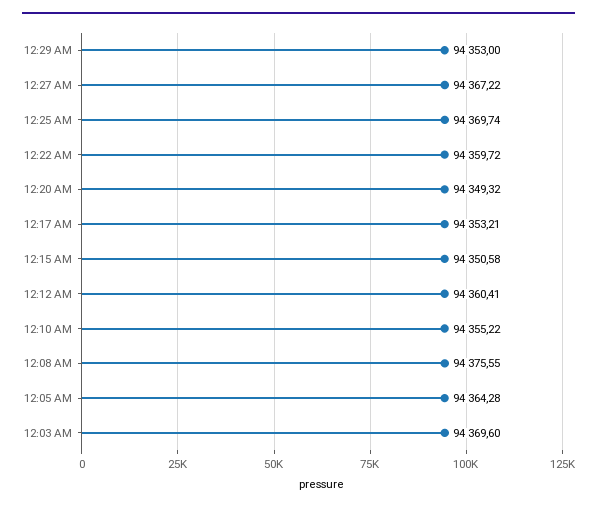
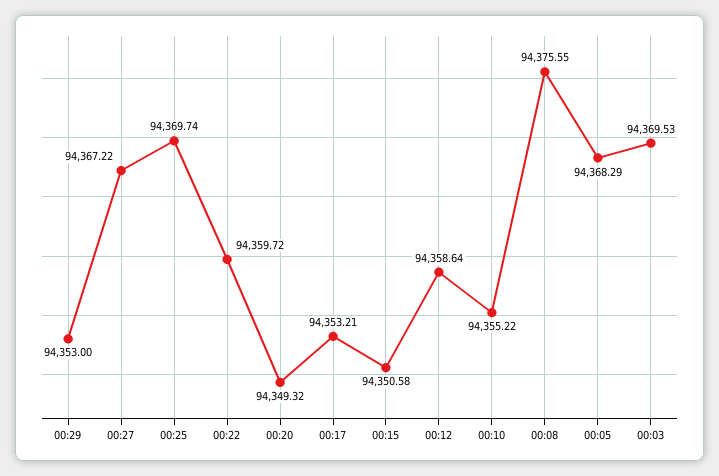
  {
    "12:29 AM": 94353,
    "12:27 AM": 94367.22,
    "12:25 AM": 94369.74,
    "12:22 AM": 94359.72,
    "12:20 AM": 94349.32,
    "12:17 AM": 94353.21,
    "12:15 AM": 94350.58,
-   "12:12 AM": 94360.41,
+   "12:12 AM": 94358.64,
    "12:10 AM": 94355.22,
    "12:08 AM": 94375.55,
-   "12:05 AM": 94364.28,
+   "12:05 AM": 94368.29,
-   "12:03 AM": 94369.6
+   "12:03 AM": 94369.53
  }

